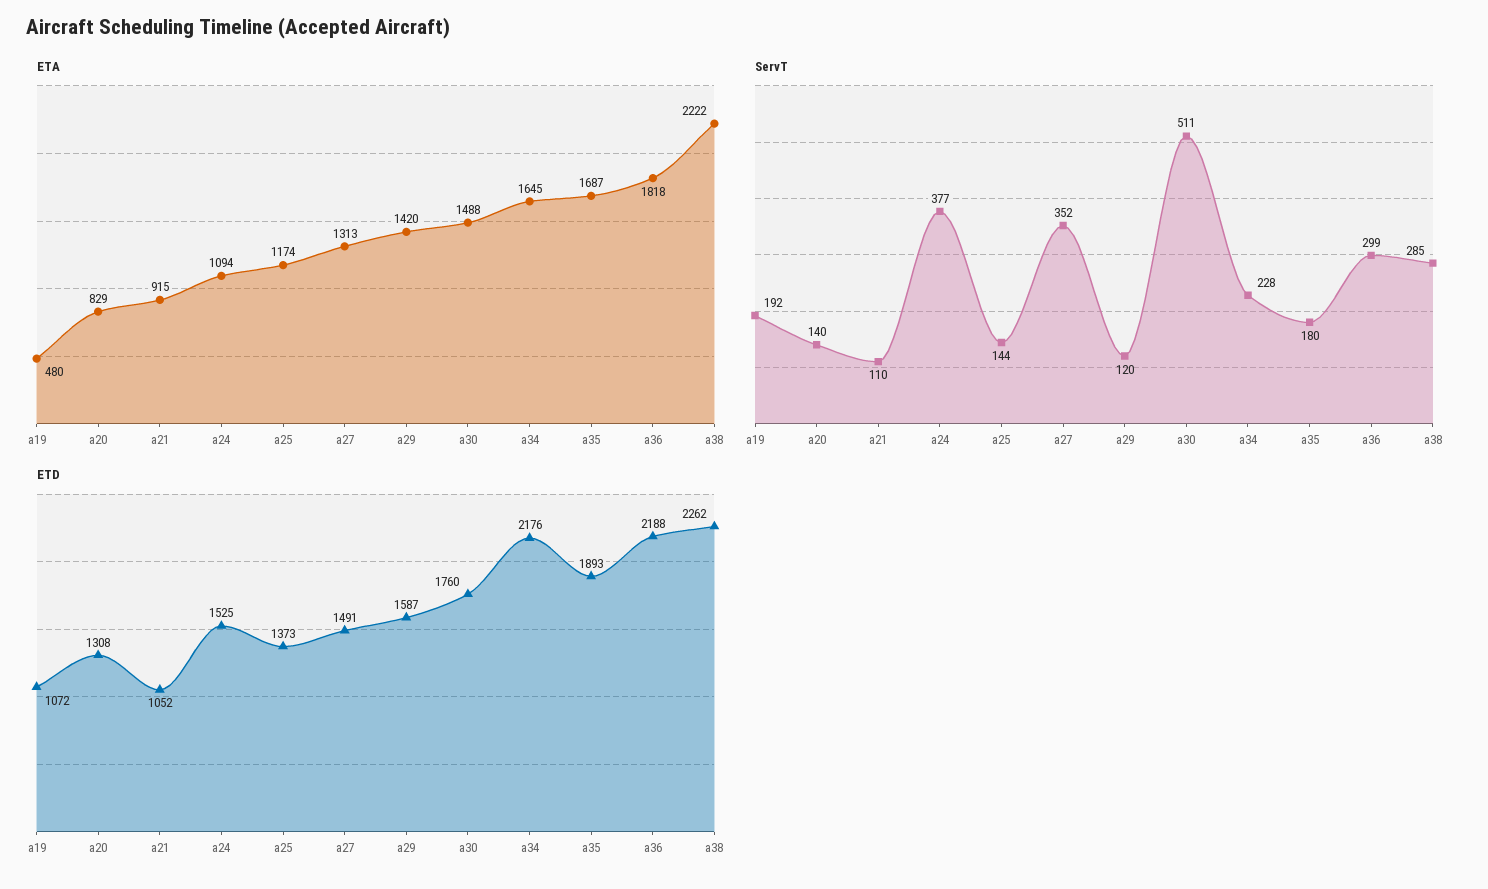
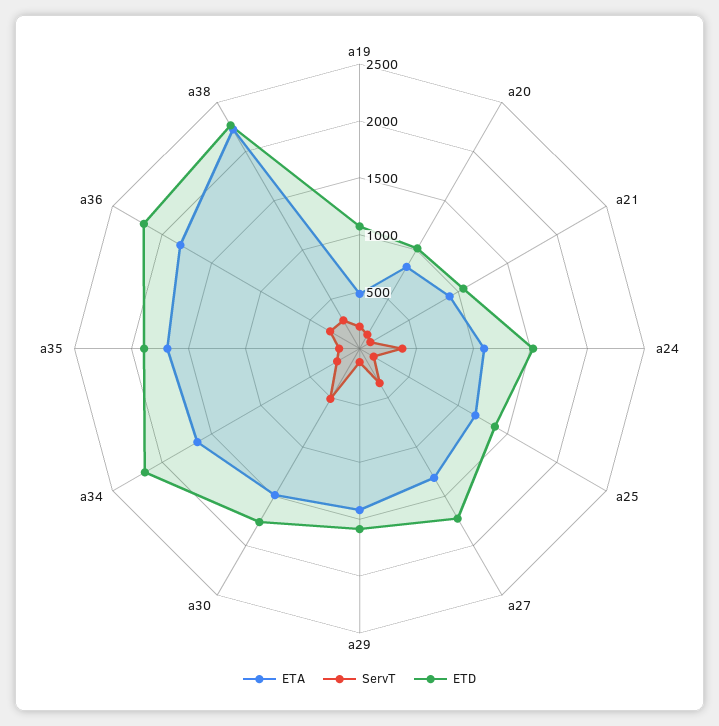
  {
    "ETA": {
      "a19": 480,
      "a20": 829,
      "a21": 915,
      "a24": 1094,
      "a25": 1174,
      "a27": 1313,
      "a29": 1420,
      "a30": 1488,
      "a34": 1645,
      "a35": 1687,
      "a36": 1818,
      "a38": 2222
    },
    "ServT": {
      "a19": 192,
      "a20": 140,
      "a21": 110,
      "a24": 377,
      "a25": 144,
      "a27": 352,
      "a29": 120,
      "a30": 511,
      "a34": 228,
      "a35": 180,
      "a36": 299,
      "a38": 285
    },
    "ETD": {
      "a19": 1072,
-     "a20": 1308,
+     "a20": 1000,
      "a21": 1052,
      "a24": 1525,
      "a25": 1373,
-     "a27": 1491,
+     "a27": 1700,
      "a29": 1587,
      "a30": 1760,
      "a34": 2176,
      "a35": 1893,
      "a36": 2188,
      "a38": 2262
    }
  }

